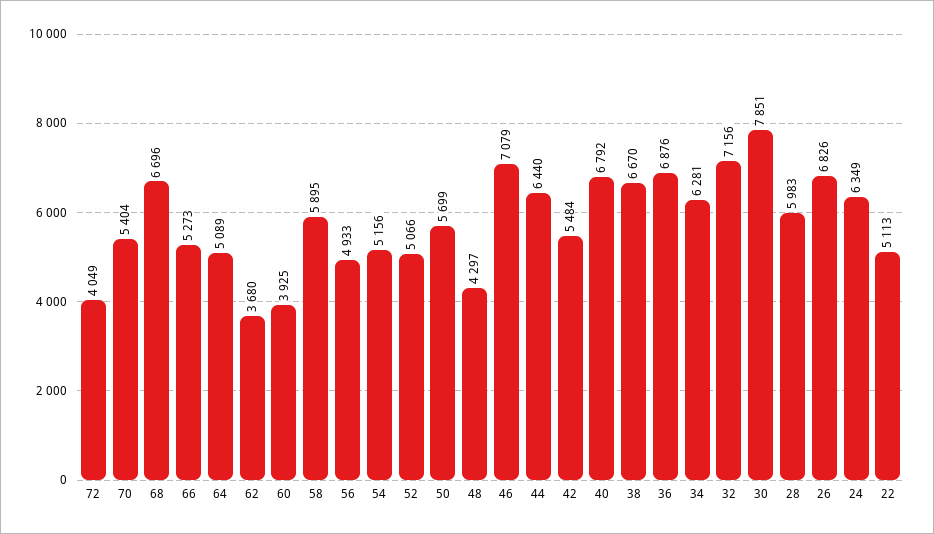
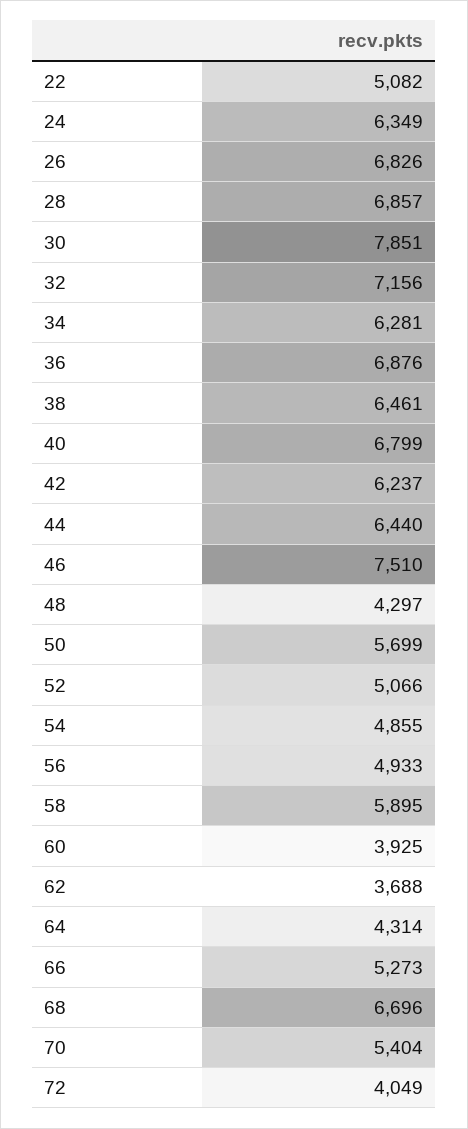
  {
    "72": 4049,
    "70": 5404,
    "68": 6696,
    "66": 5273,
-   "64": 5089,
+   "64": 4314,
-   "62": 3680,
+   "62": 3688,
    "60": 3925,
    "58": 5895,
    "56": 4933,
-   "54": 5156,
+   "54": 4855,
    "52": 5066,
    "50": 5699,
    "48": 4297,
-   "46": 7079,
+   "46": 7510,
    "44": 6440,
-   "42": 5484,
+   "42": 6237,
-   "40": 6792,
+   "40": 6799,
-   "38": 6670,
+   "38": 6461,
    "36": 6876,
    "34": 6281,
    "32": 7156,
    "30": 7851,
-   "28": 5983,
+   "28": 6857,
    "26": 6826,
    "24": 6349,
-   "22": 5113
+   "22": 5082
  }

